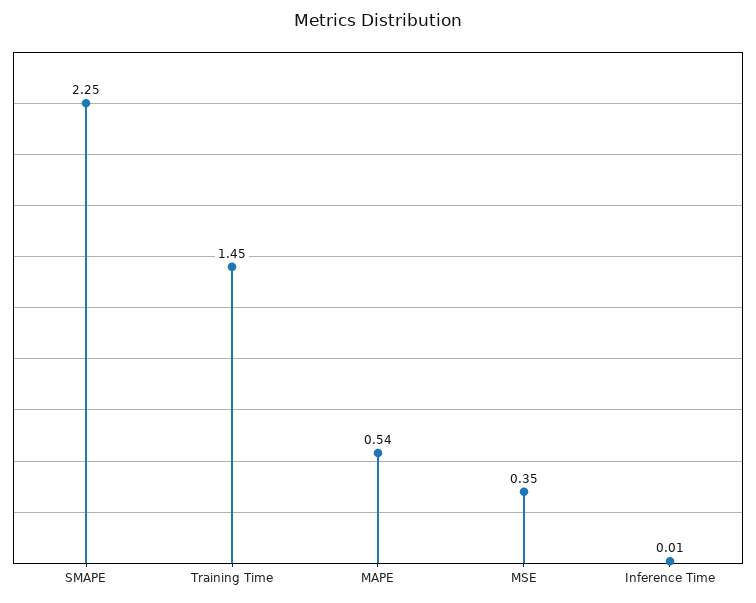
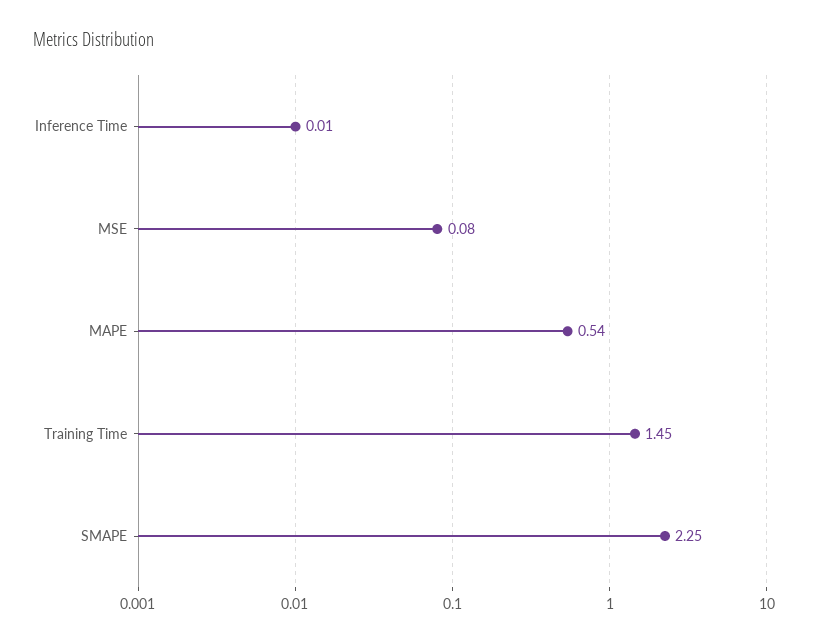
  {
    "SMAPE": 2.25,
    "Training Time": 1.45,
    "MAPE": 0.54,
-   "MSE": 0.35,
+   "MSE": 0.08,
    "Inference Time": 0.01
  }

